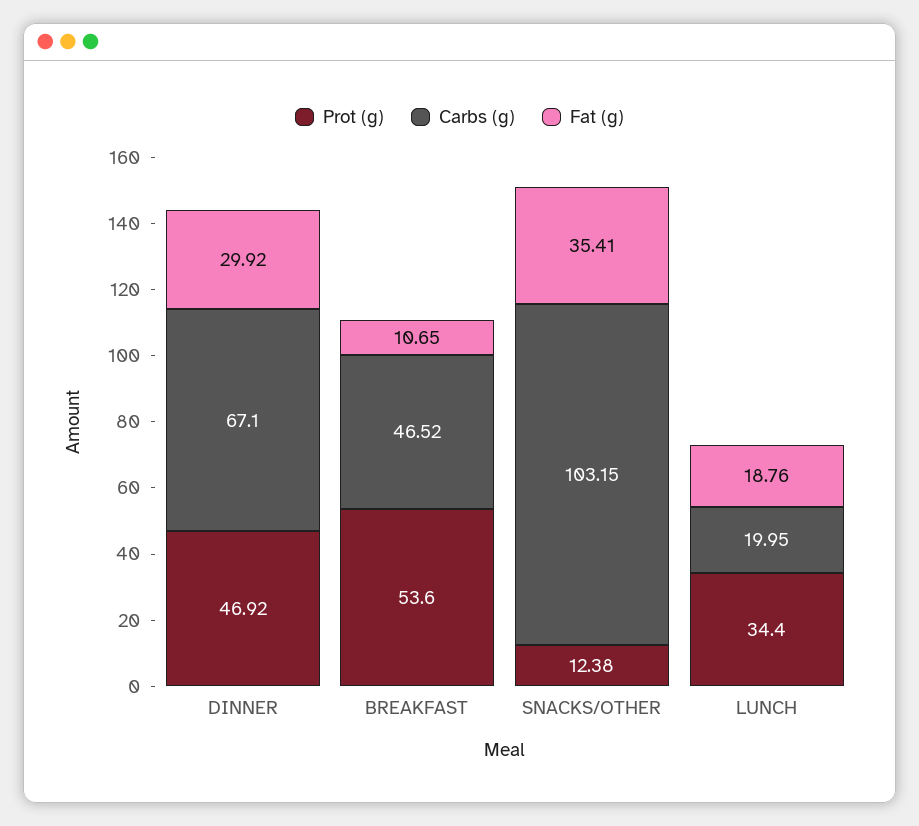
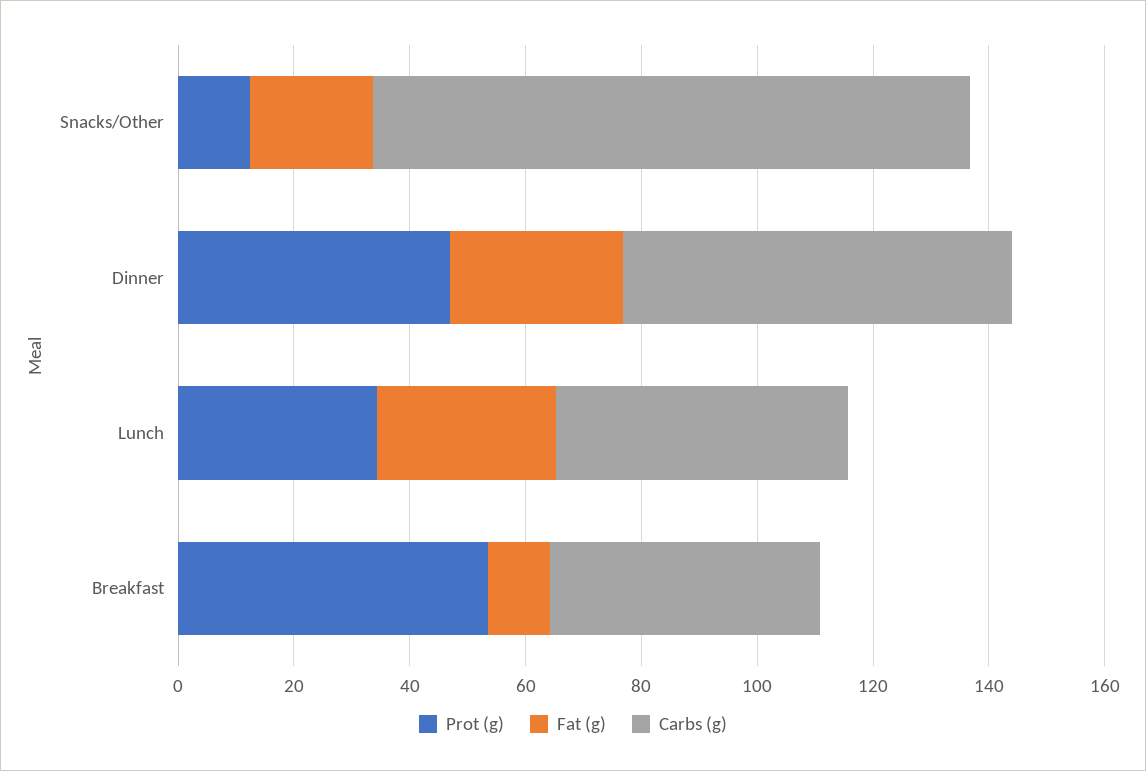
  {
    "Prot (g)": {
      "DINNER": 46.92,
      "BREAKFAST": 53.6,
      "SNACKS/OTHER": 12.38,
      "LUNCH": 34.4
    },
    "Carbs (g)": {
      "DINNER": 67.1,
      "BREAKFAST": 46.52,
      "SNACKS/OTHER": 103.15,
-     "LUNCH": 19.95
+     "LUNCH": 50
    },
    "Fat (g)": {
      "DINNER": 29.92,
      "BREAKFAST": 10.65,
-     "SNACKS/OTHER": 35.41,
+     "SNACKS/OTHER": 20,
-     "LUNCH": 18.76
+     "LUNCH": 30
    }
  }

